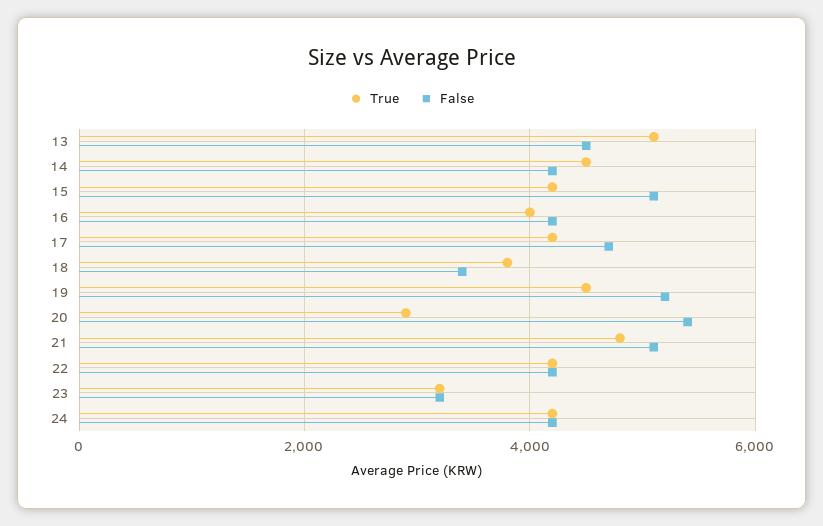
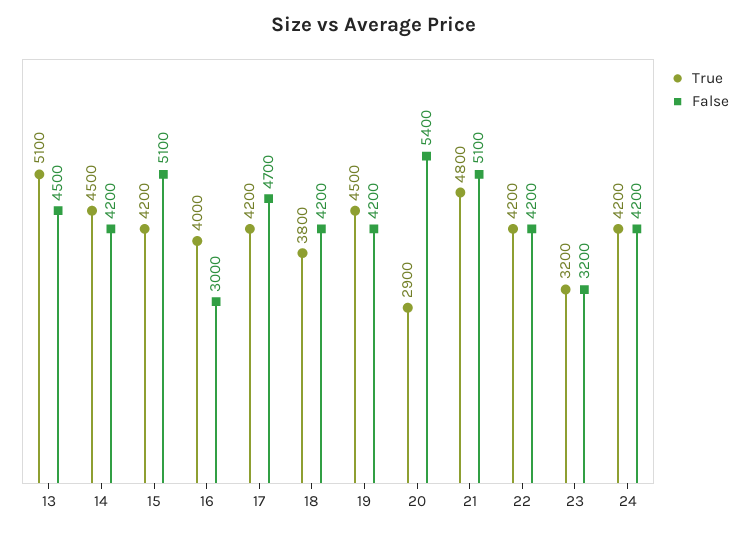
  {
    "True": {
      "13": 5100,
      "14": 4500,
      "15": 4200,
      "16": 4000,
      "17": 4200,
      "18": 3800,
      "19": 4500,
      "20": 2900,
      "21": 4800,
      "22": 4200,
      "23": 3200,
      "24": 4200
    },
    "False": {
      "13": 4500,
      "14": 4200,
      "15": 5100,
-     "16": 4200,
+     "16": 3000,
      "17": 4700,
-     "18": 3400,
+     "18": 4200,
-     "19": 5200,
+     "19": 4200,
      "20": 5400,
      "21": 5100,
      "22": 4200,
      "23": 3200,
      "24": 4200
    }
  }

